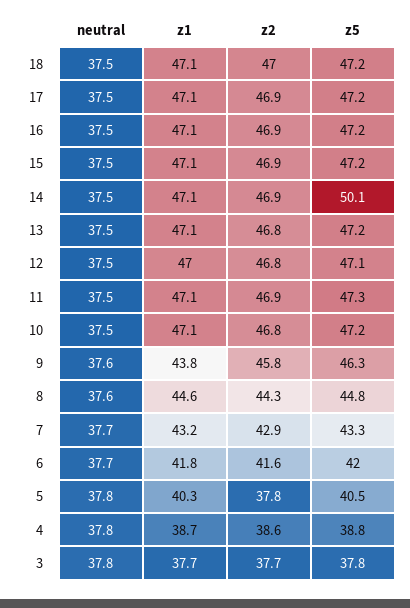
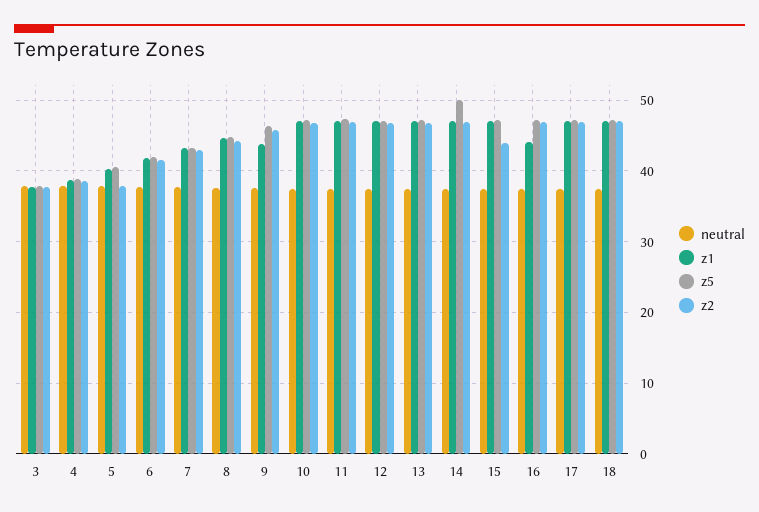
  {
    "neutral": {
      "18": 37.5,
      "17": 37.5,
      "16": 37.5,
      "15": 37.5,
      "14": 37.5,
      "13": 37.5,
      "12": 37.5,
      "11": 37.5,
      "10": 37.5,
      "9": 37.6,
      "8": 37.6,
      "7": 37.7,
      "6": 37.7,
      "5": 37.8,
      "4": 37.8,
      "3": 37.8
    },
    "z1": {
      "18": 47.1,
      "17": 47.1,
-     "16": 47.1,
+     "16": 44,
      "15": 47.1,
      "14": 47.1,
      "13": 47.1,
      "12": 47,
      "11": 47.1,
      "10": 47.1,
      "9": 43.8,
      "8": 44.6,
      "7": 43.2,
      "6": 41.8,
      "5": 40.3,
      "4": 38.7,
      "3": 37.7
    },
    "z2": {
      "18": 47,
      "17": 46.9,
      "16": 46.9,
-     "15": 46.9,
+     "15": 44,
      "14": 46.9,
      "13": 46.8,
      "12": 46.8,
      "11": 46.9,
      "10": 46.8,
      "9": 45.8,
      "8": 44.3,
      "7": 42.9,
      "6": 41.6,
      "5": 37.8,
      "4": 38.6,
      "3": 37.7
    },
    "z5": {
      "18": 47.2,
      "17": 47.2,
      "16": 47.2,
      "15": 47.2,
      "14": 50.1,
      "13": 47.2,
      "12": 47.1,
      "11": 47.3,
      "10": 47.2,
      "9": 46.3,
      "8": 44.8,
      "7": 43.3,
      "6": 42,
      "5": 40.5,
      "4": 38.8,
      "3": 37.8
    }
  }

